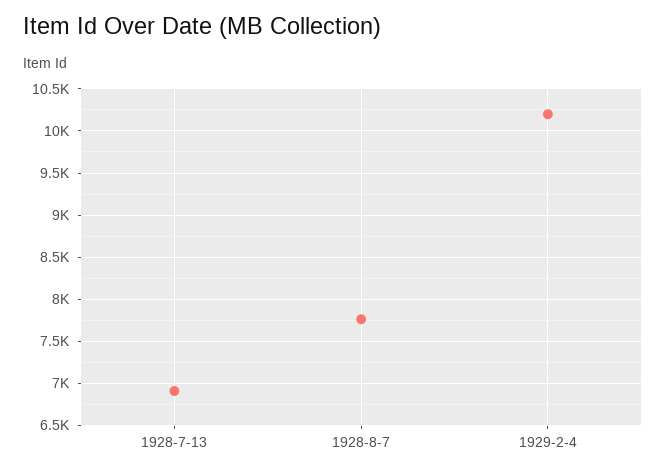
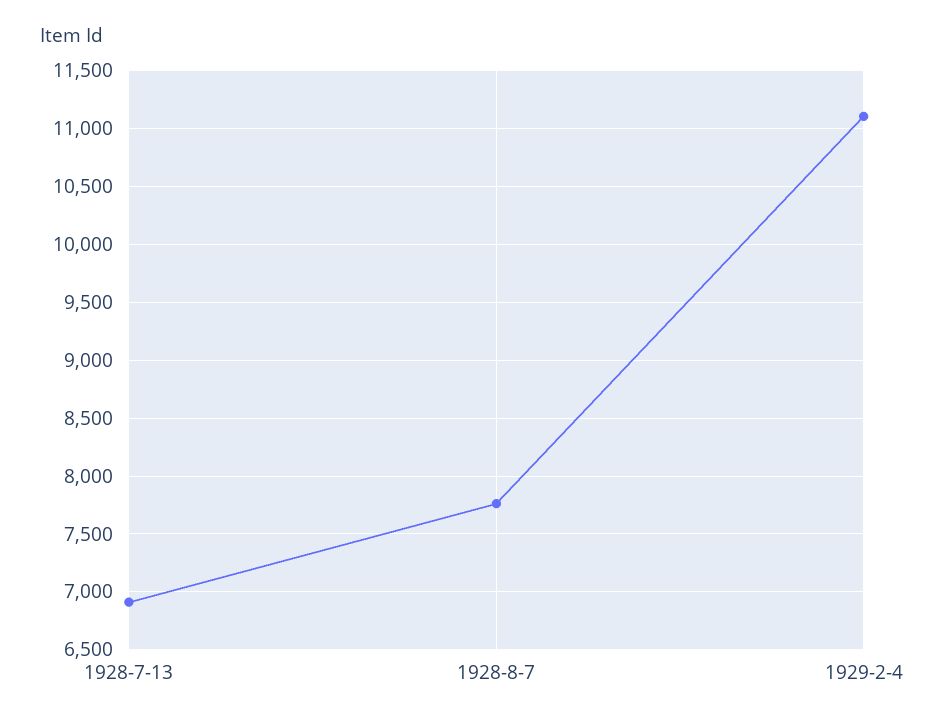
  {
    "1928-7-13": 6900,
    "1928-8-7": 7800,
-   "1929-2-4": 10200
+   "1929-2-4": 11100
  }

